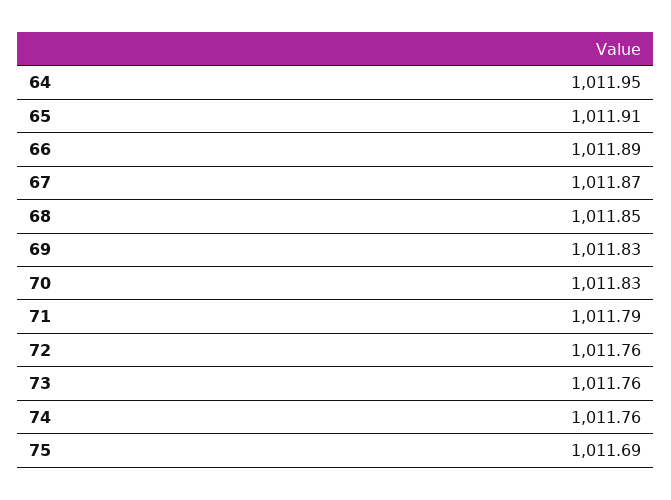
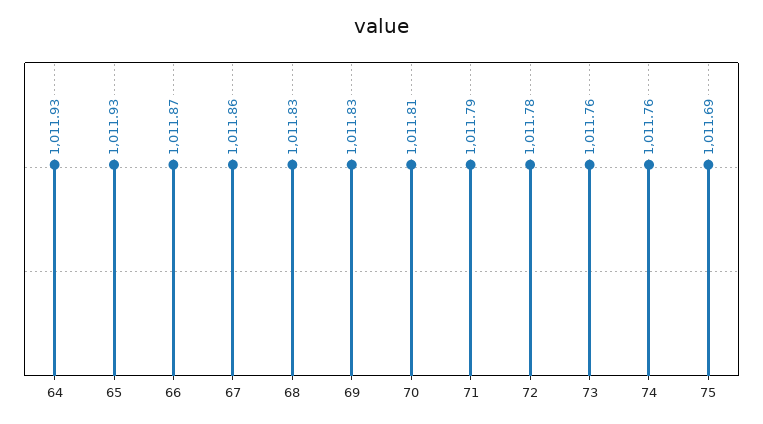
  {
-   "64": 1011.95,
+   "64": 1011.93,
-   "65": 1011.91,
+   "65": 1011.93,
-   "66": 1011.89,
+   "66": 1011.87,
-   "67": 1011.87,
+   "67": 1011.86,
-   "68": 1011.85,
+   "68": 1011.83,
    "69": 1011.83,
-   "70": 1011.83,
+   "70": 1011.81,
    "71": 1011.79,
-   "72": 1011.76,
+   "72": 1011.78,
    "73": 1011.76,
    "74": 1011.76,
    "75": 1011.69
  }

